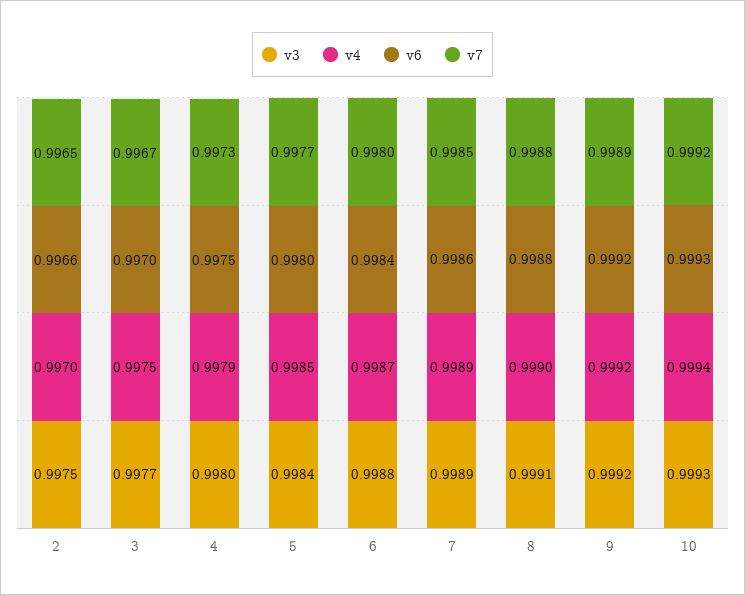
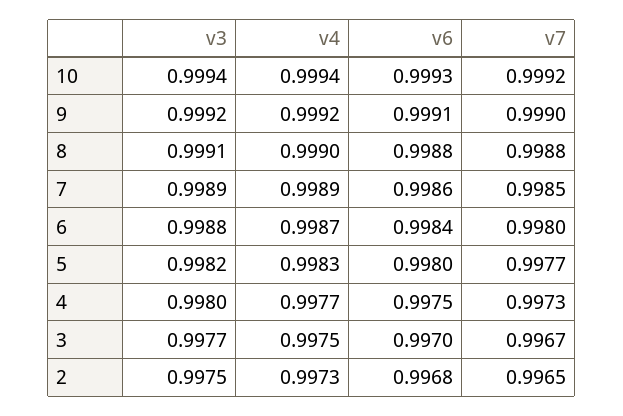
  {
    "v3": {
      "2": 0.9975,
      "3": 0.9977,
      "4": 0.998,
-     "5": 0.9984,
+     "5": 0.9982,
      "6": 0.9988,
      "7": 0.9989,
      "8": 0.9991,
      "9": 0.9992,
-     "10": 0.9993
+     "10": 0.9994
    },
    "v4": {
-     "2": 0.997,
+     "2": 0.9973,
      "3": 0.9975,
-     "4": 0.9979,
+     "4": 0.9977,
-     "5": 0.9985,
+     "5": 0.9983,
      "6": 0.9987,
      "7": 0.9989,
      "8": 0.999,
      "9": 0.9992,
      "10": 0.9994
    },
    "v6": {
-     "2": 0.9966,
+     "2": 0.9968,
      "3": 0.997,
      "4": 0.9975,
      "5": 0.998,
      "6": 0.9984,
      "7": 0.9986,
      "8": 0.9988,
-     "9": 0.9992,
+     "9": 0.9991,
      "10": 0.9993
    },
    "v7": {
      "2": 0.9965,
      "3": 0.9967,
      "4": 0.9973,
      "5": 0.9977,
      "6": 0.998,
      "7": 0.9985,
      "8": 0.9988,
-     "9": 0.9989,
+     "9": 0.999,
      "10": 0.9992
    }
  }

